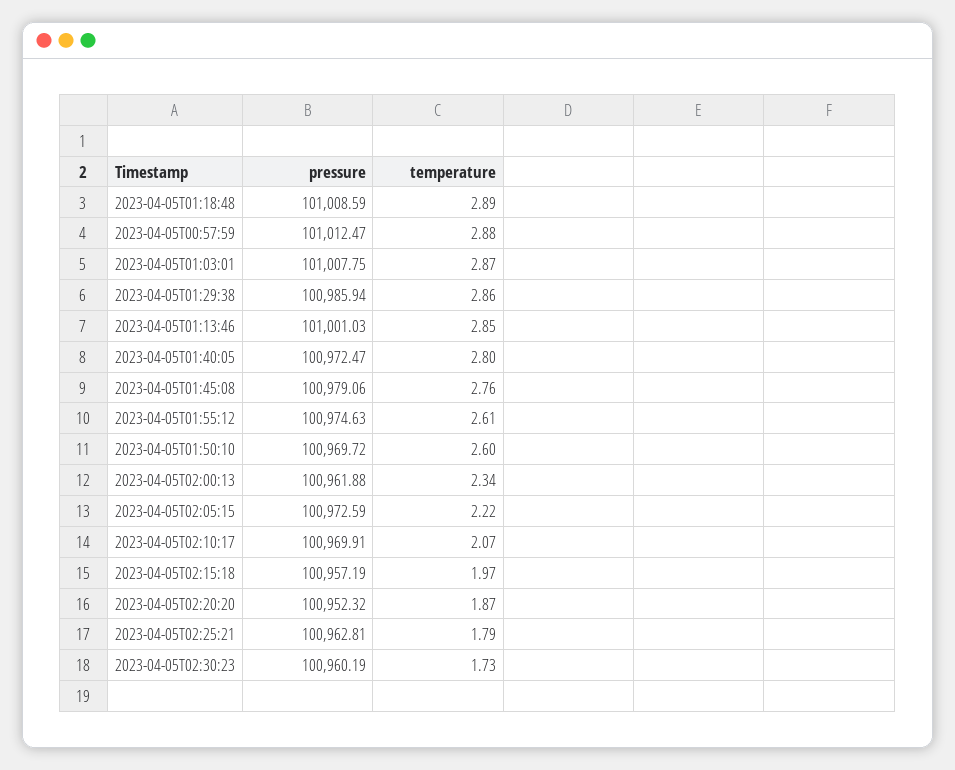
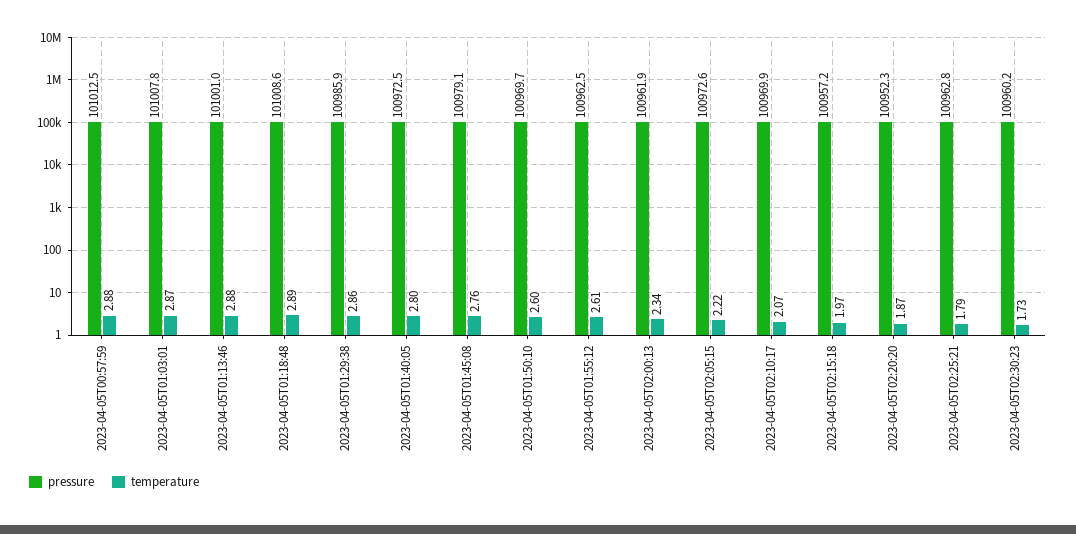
  {
    "pressure": {
      "2023-04-05T01:18:48": 101008.59,
      "2023-04-05T00:57:59": 101012.47,
      "2023-04-05T01:03:01": 101007.75,
      "2023-04-05T01:29:38": 100985.94,
      "2023-04-05T01:13:46": 101001.03,
      "2023-04-05T01:40:05": 100972.47,
      "2023-04-05T01:45:08": 100979.06,
-     "2023-04-05T01:55:12": 100974.63,
+     "2023-04-05T01:55:12": 100962.5,
      "2023-04-05T01:50:10": 100969.72,
      "2023-04-05T02:00:13": 100961.88,
      "2023-04-05T02:05:15": 100972.59,
      "2023-04-05T02:10:17": 100969.91,
      "2023-04-05T02:15:18": 100957.19,
      "2023-04-05T02:20:20": 100952.32,
      "2023-04-05T02:25:21": 100962.81,
      "2023-04-05T02:30:23": 100960.19
    },
    "temperature": {
      "2023-04-05T01:18:48": 2.89,
      "2023-04-05T00:57:59": 2.88,
      "2023-04-05T01:03:01": 2.87,
      "2023-04-05T01:29:38": 2.86,
-     "2023-04-05T01:13:46": 2.85,
+     "2023-04-05T01:13:46": 2.88,
      "2023-04-05T01:40:05": 2.8,
      "2023-04-05T01:45:08": 2.76,
      "2023-04-05T01:55:12": 2.61,
      "2023-04-05T01:50:10": 2.6,
      "2023-04-05T02:00:13": 2.34,
      "2023-04-05T02:05:15": 2.22,
      "2023-04-05T02:10:17": 2.07,
      "2023-04-05T02:15:18": 1.97,
      "2023-04-05T02:20:20": 1.87,
      "2023-04-05T02:25:21": 1.79,
      "2023-04-05T02:30:23": 1.73
    }
  }

